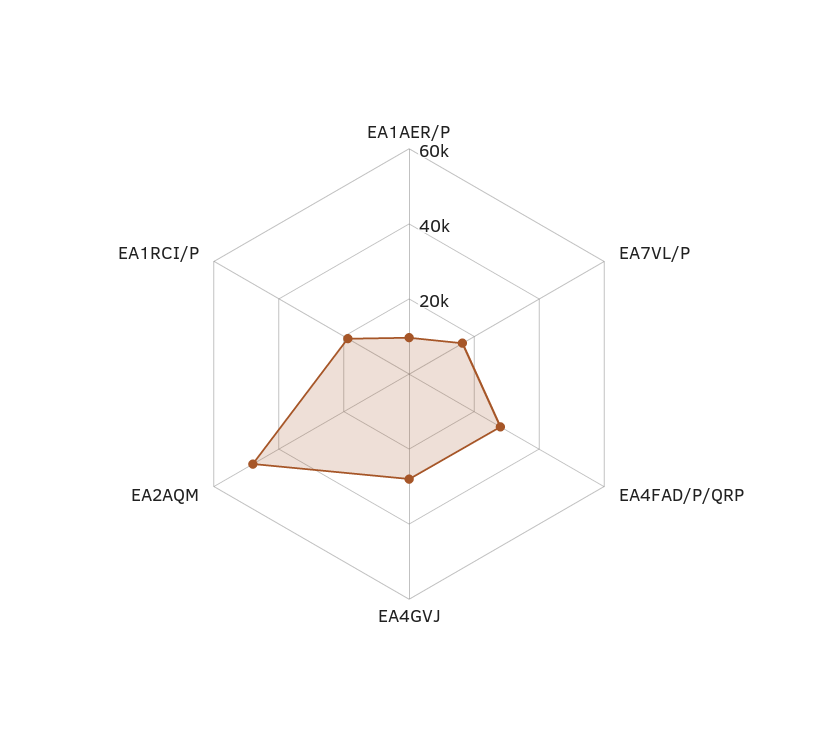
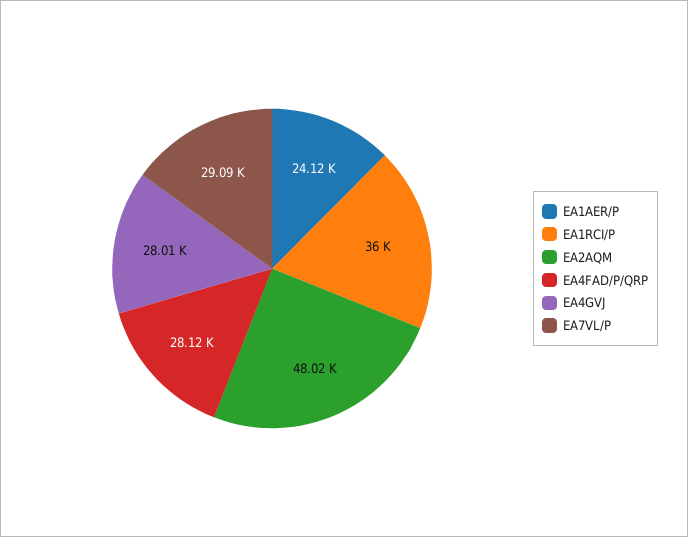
  {
-   "EA1AER/P": 10000,
+   "EA1AER/P": 24120,
-   "EA7VL/P": 15000,
+   "EA7VL/P": 29090,
    "EA4FAD/P/QRP": 28120,
    "EA4GVJ": 28010,
    "EA2AQM": 48020,
-   "EA1RCI/P": 20000
+   "EA1RCI/P": 36000
  }

